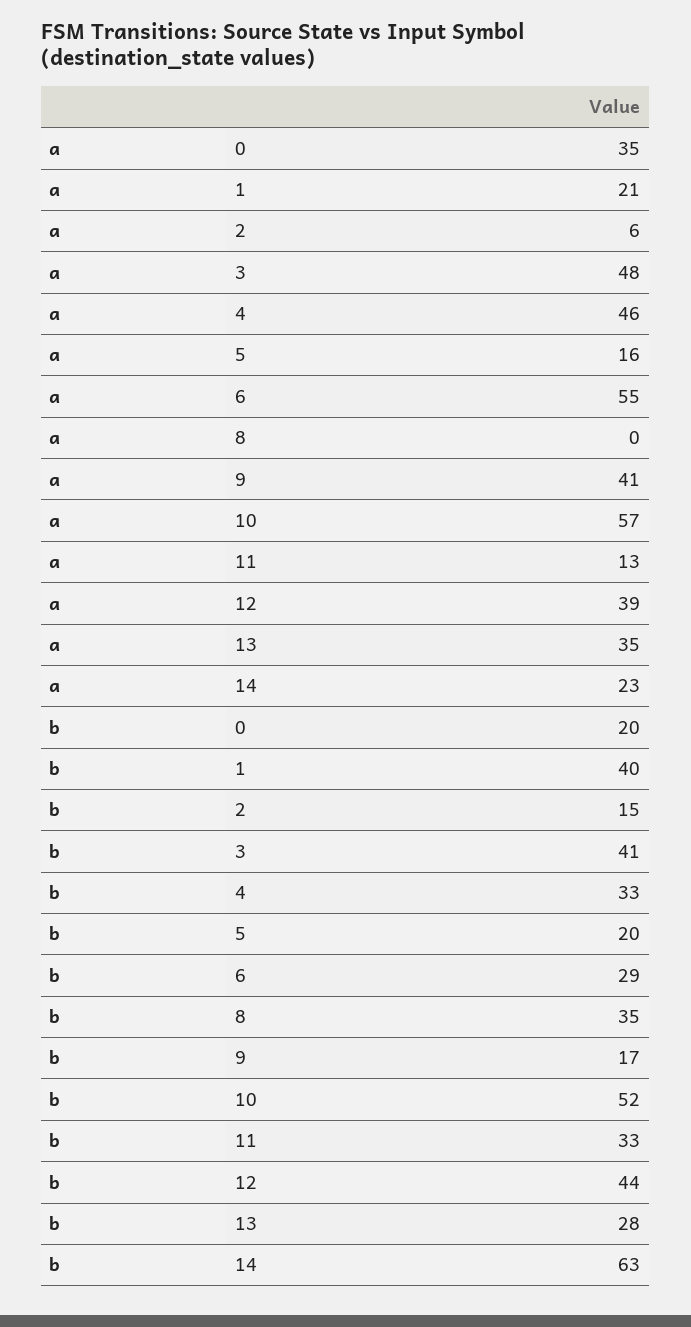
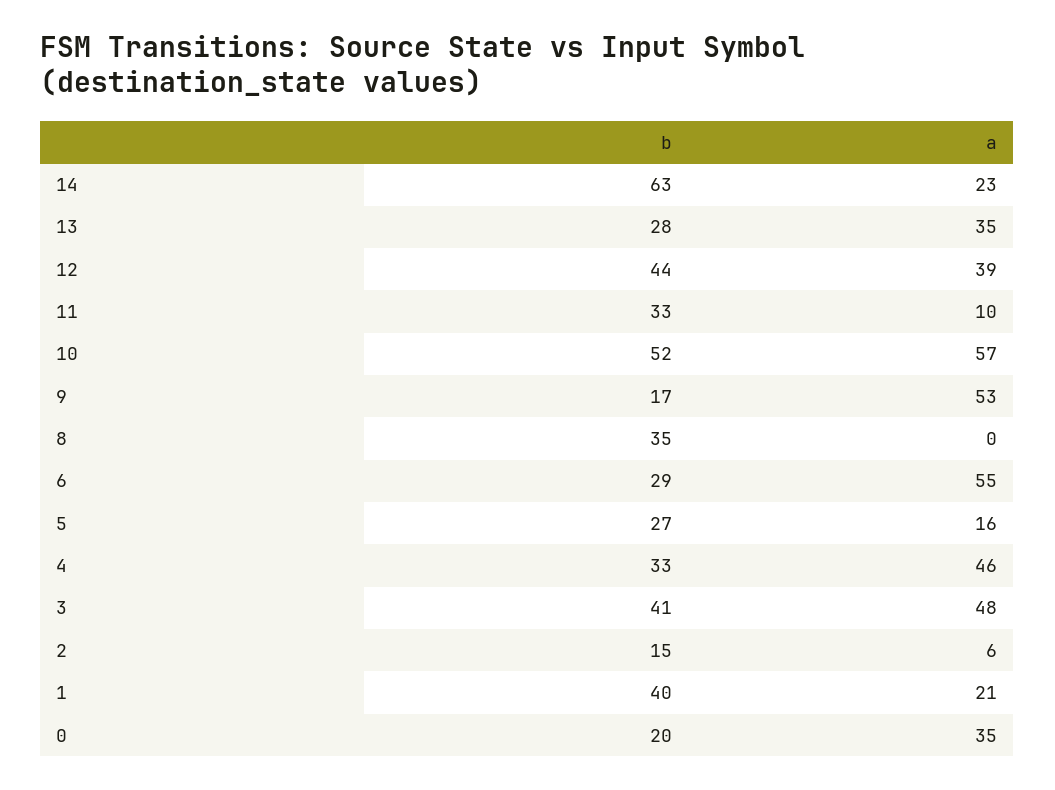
  {
    "a": {
      "0": 35,
      "1": 21,
      "2": 6,
      "3": 48,
      "4": 46,
      "5": 16,
      "6": 55,
      "8": 0,
-     "9": 41,
+     "9": 53,
      "10": 57,
-     "11": 13,
+     "11": 10,
      "12": 39,
      "13": 35,
      "14": 23
    },
    "b": {
      "0": 20,
      "1": 40,
      "2": 15,
      "3": 41,
      "4": 33,
-     "5": 20,
+     "5": 27,
      "6": 29,
      "8": 35,
      "9": 17,
      "10": 52,
      "11": 33,
      "12": 44,
      "13": 28,
      "14": 63
    }
  }

